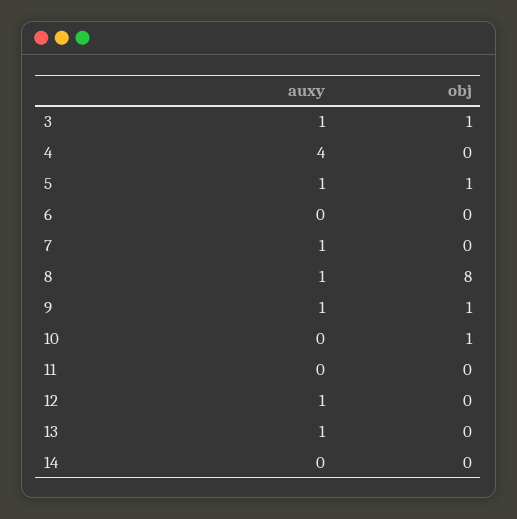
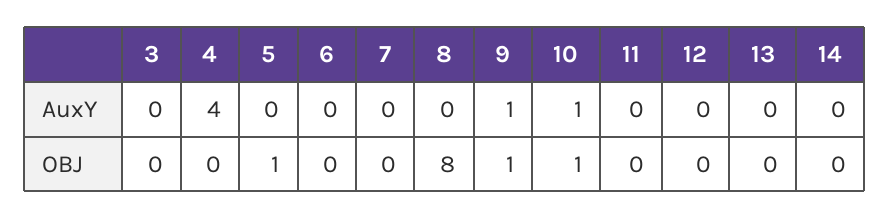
  {
    "auxy": {
-     "3": 1,
+     "3": 0,
      "4": 4,
-     "5": 1,
+     "5": 0,
      "6": 0,
-     "7": 1,
+     "7": 0,
-     "8": 1,
+     "8": 0,
      "9": 1,
-     "10": 0,
+     "10": 1,
      "11": 0,
-     "12": 1,
+     "12": 0,
-     "13": 1,
+     "13": 0,
      "14": 0
    },
    "obj": {
-     "3": 1,
+     "3": 0,
      "4": 0,
      "5": 1,
      "6": 0,
      "7": 0,
      "8": 8,
      "9": 1,
      "10": 1,
      "11": 0,
      "12": 0,
      "13": 0,
      "14": 0
    }
  }

